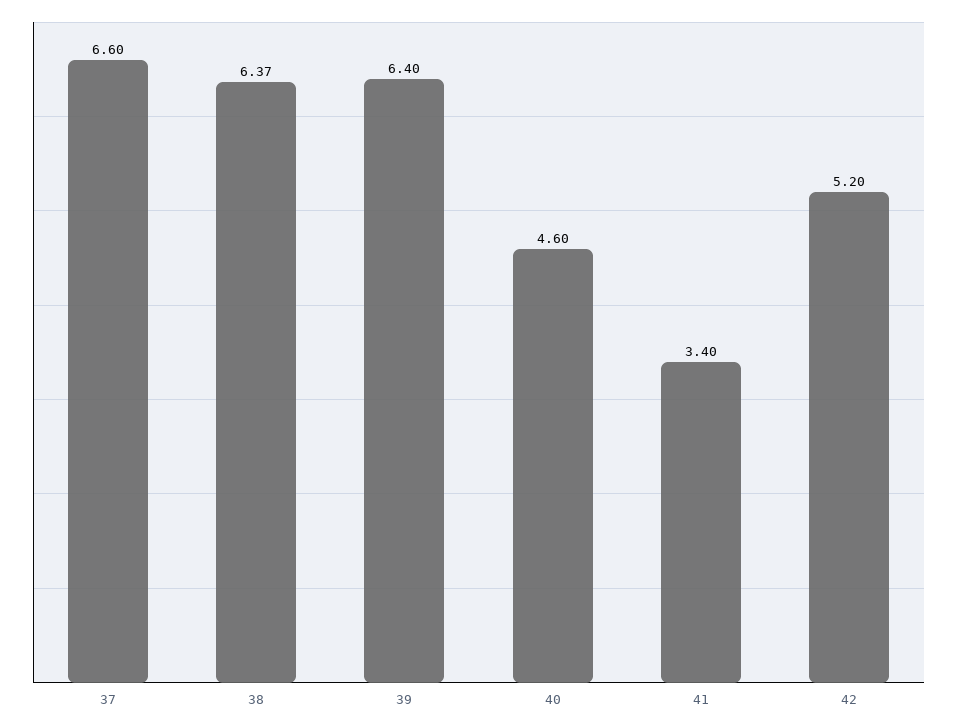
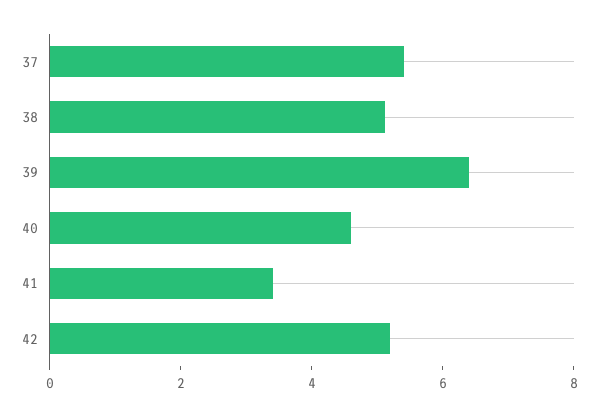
  {
-   "37": 6.6,
+   "37": 5.5,
-   "38": 6.37,
+   "38": 5,
    "39": 6.4,
    "40": 4.6,
    "41": 3.4,
    "42": 5.2
  }

